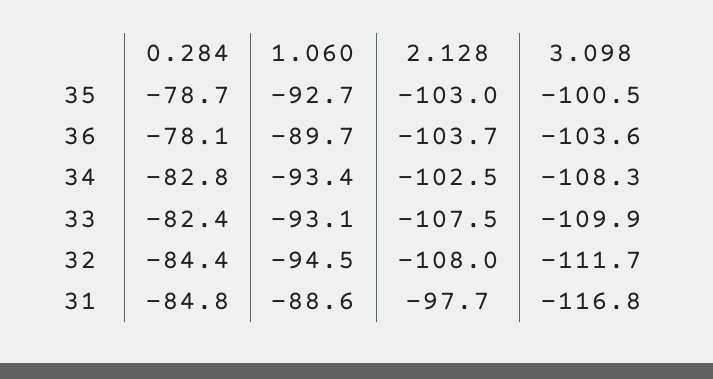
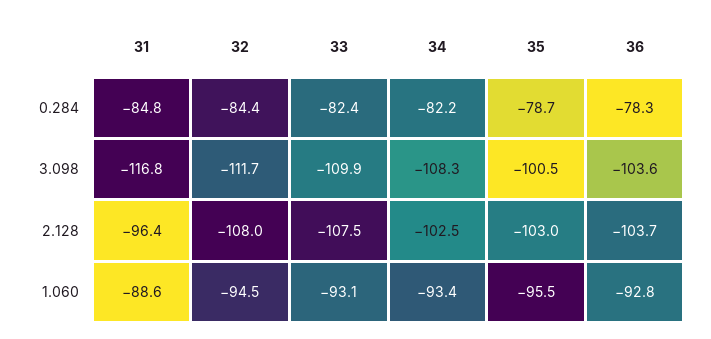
  {
    "0.284": {
      "35": -78.7,
-     "36": -78.1,
+     "36": -78.3,
-     "34": -82.8,
+     "34": -82.2,
      "33": -82.4,
      "32": -84.4,
      "31": -84.8
    },
    "1.060": {
-     "35": -92.7,
+     "35": -95.5,
-     "36": -89.7,
+     "36": -92.8,
      "34": -93.4,
      "33": -93.1,
      "32": -94.5,
      "31": -88.6
    },
    "2.128": {
      "35": -103,
      "36": -103.7,
      "34": -102.5,
      "33": -107.5,
      "32": -108,
-     "31": -97.7
+     "31": -96.4
    },
    "3.098": {
      "35": -100.5,
      "36": -103.6,
      "34": -108.3,
      "33": -109.9,
      "32": -111.7,
      "31": -116.8
    }
  }

